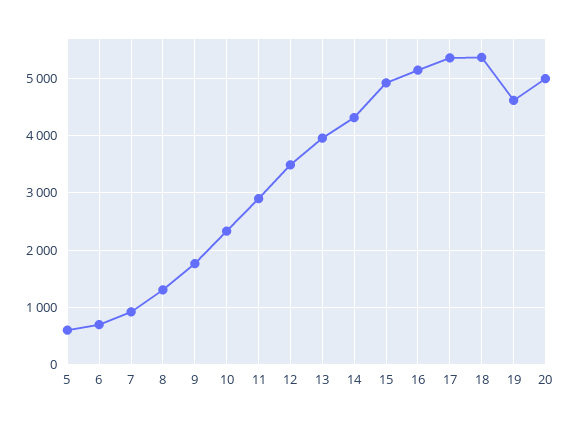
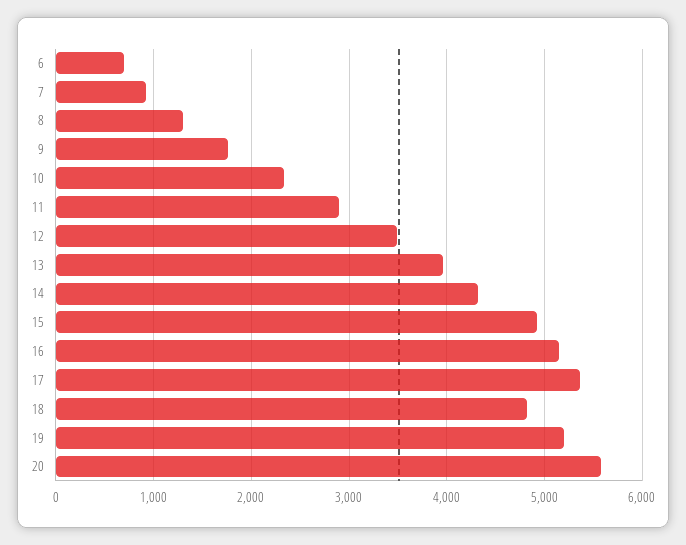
  {
-   "5": 600,
    "6": 700,
    "7": 900,
    "8": 1300,
    "9": 1800,
    "10": 2300,
    "11": 2900,
    "12": 3500,
    "13": 4000,
    "14": 4300,
    "15": 4900,
    "16": 5100,
    "17": 5400,
-   "18": 5400,
+   "18": 4800,
-   "19": 4600,
+   "19": 5200,
-   "20": 5000
+   "20": 5600
  }

